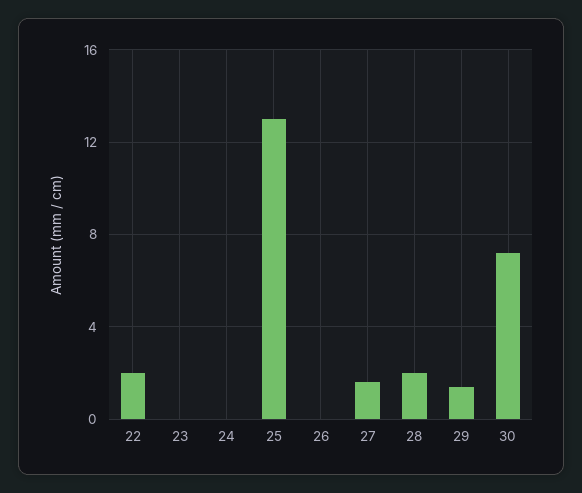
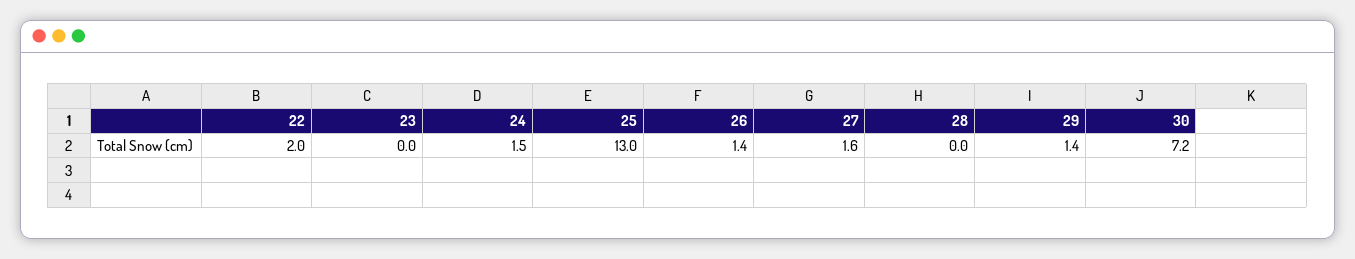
  {
    "22": 2,
    "23": 0,
-   "24": 0,
+   "24": 1.5,
    "25": 13,
-   "26": 0,
+   "26": 1.4,
    "27": 1.6,
-   "28": 2,
+   "28": 0,
    "29": 1.4,
    "30": 7.2
  }

